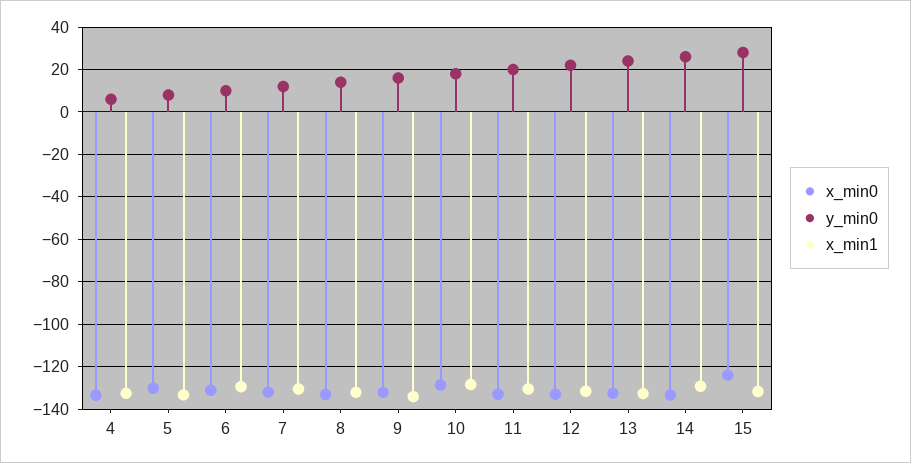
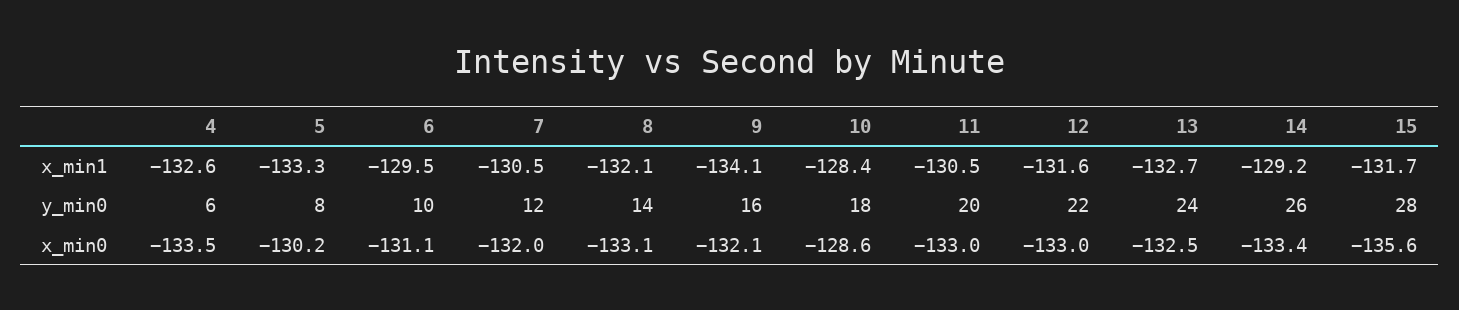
  {
    "x_min0": {
      "4": -133.5,
      "5": -130.2,
      "6": -131.1,
      "7": -132,
      "8": -133.1,
      "9": -132.1,
      "10": -128.6,
      "11": -133,
      "12": -133,
      "13": -132.5,
      "14": -133.4,
-     "15": -125
+     "15": -135.6
    },
    "y_min0": {
      "4": 6,
      "5": 8,
      "6": 10,
      "7": 12,
      "8": 14,
      "9": 16,
      "10": 18,
      "11": 20,
      "12": 22,
      "13": 24,
      "14": 26,
      "15": 28
    },
    "x_min1": {
      "4": -132.6,
      "5": -133.3,
      "6": -129.5,
      "7": -130.5,
      "8": -132.1,
      "9": -134.1,
      "10": -128.4,
      "11": -130.5,
      "12": -131.6,
      "13": -132.7,
      "14": -129.2,
      "15": -131.7
    }
  }

